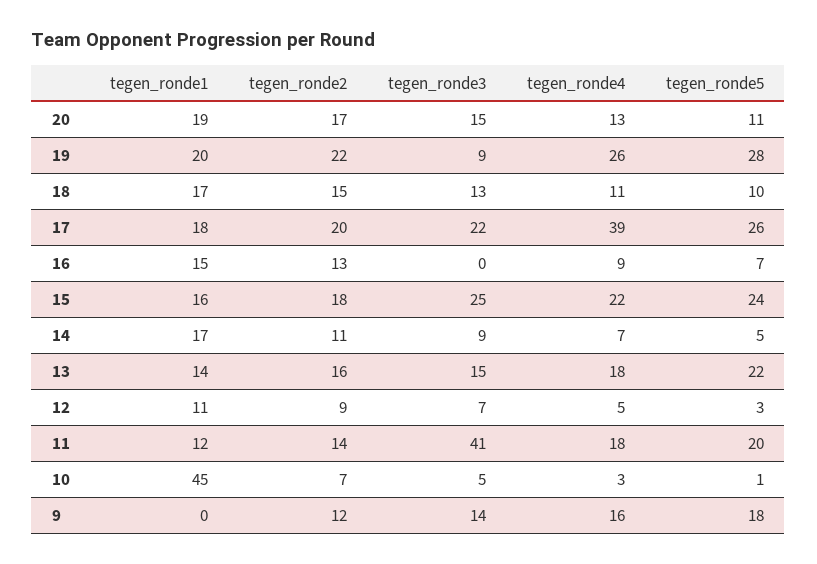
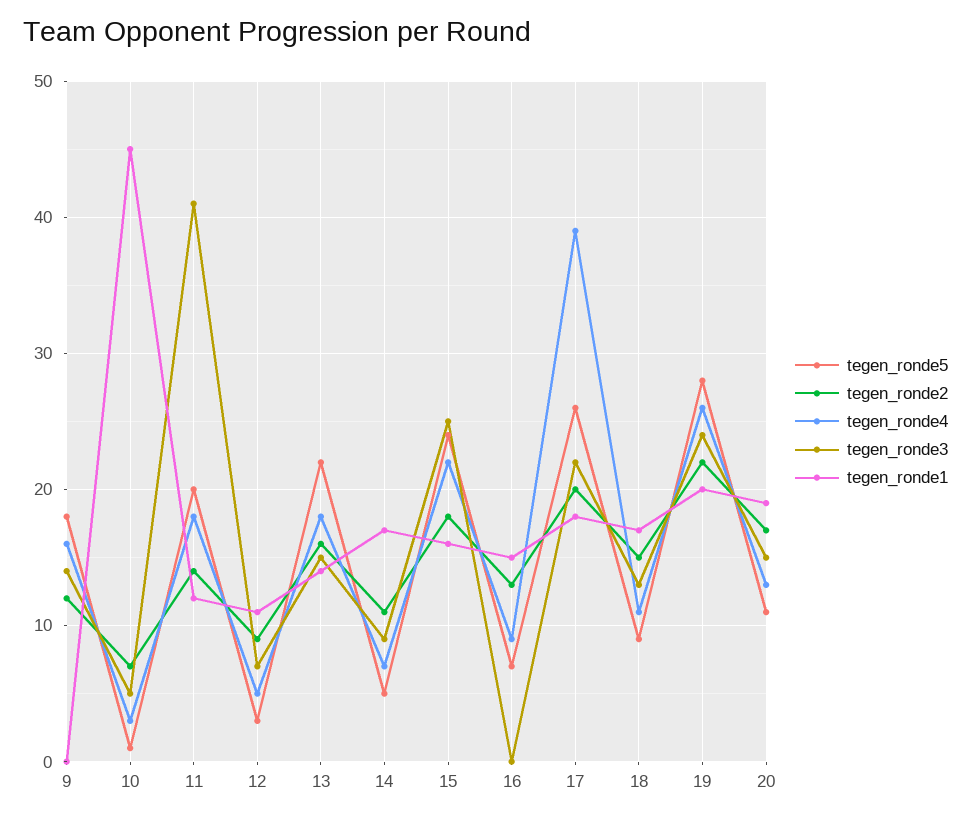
  {
    "tegen_ronde1": {
      "20": 19,
      "19": 20,
      "18": 17,
      "17": 18,
      "16": 15,
      "15": 16,
      "14": 17,
      "13": 14,
      "12": 11,
      "11": 12,
      "10": 45,
      "9": 0
    },
    "tegen_ronde2": {
      "20": 17,
      "19": 22,
      "18": 15,
      "17": 20,
      "16": 13,
      "15": 18,
      "14": 11,
      "13": 16,
      "12": 9,
      "11": 14,
      "10": 7,
      "9": 12
    },
    "tegen_ronde3": {
      "20": 15,
-     "19": 9,
+     "19": 24,
      "18": 13,
      "17": 22,
      "16": 0,
      "15": 25,
      "14": 9,
      "13": 15,
      "12": 7,
      "11": 41,
      "10": 5,
      "9": 14
    },
    "tegen_ronde4": {
      "20": 13,
      "19": 26,
      "18": 11,
      "17": 39,
      "16": 9,
      "15": 22,
      "14": 7,
      "13": 18,
      "12": 5,
      "11": 18,
      "10": 3,
      "9": 16
    },
    "tegen_ronde5": {
      "20": 11,
      "19": 28,
-     "18": 10,
+     "18": 9,
      "17": 26,
      "16": 7,
      "15": 24,
      "14": 5,
      "13": 22,
      "12": 3,
      "11": 20,
      "10": 1,
      "9": 18
    }
  }

